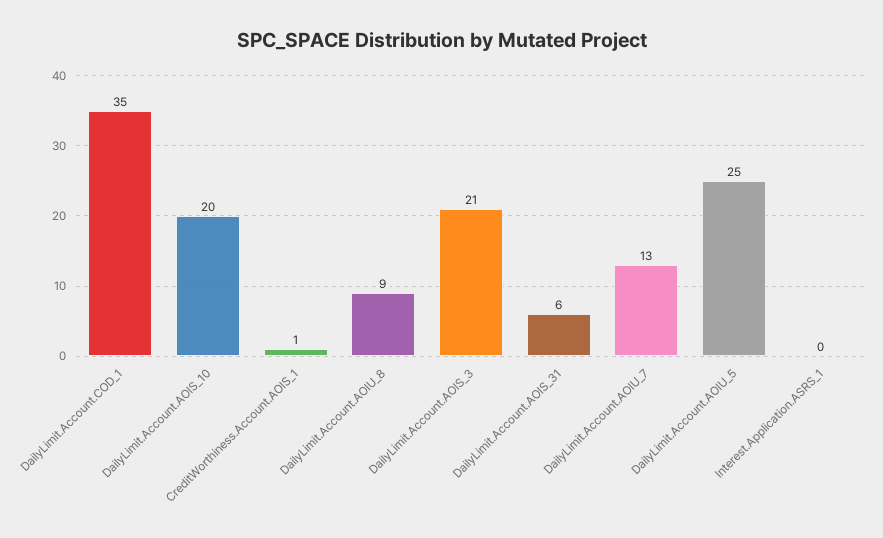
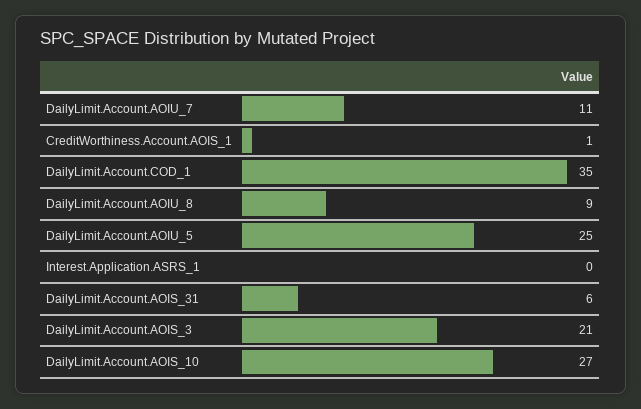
  {
    "DailyLimit.Account.COD_1": 35,
-   "DailyLimit.Account.AOIS_10": 20,
+   "DailyLimit.Account.AOIS_10": 27,
    "CreditWorthiness.Account.AOIS_1": 1,
    "DailyLimit.Account.AOIU_8": 9,
    "DailyLimit.Account.AOIS_3": 21,
    "DailyLimit.Account.AOIS_31": 6,
-   "DailyLimit.Account.AOIU_7": 13,
+   "DailyLimit.Account.AOIU_7": 11,
    "DailyLimit.Account.AOIU_5": 25,
    "Interest.Application.ASRS_1": 0
  }

